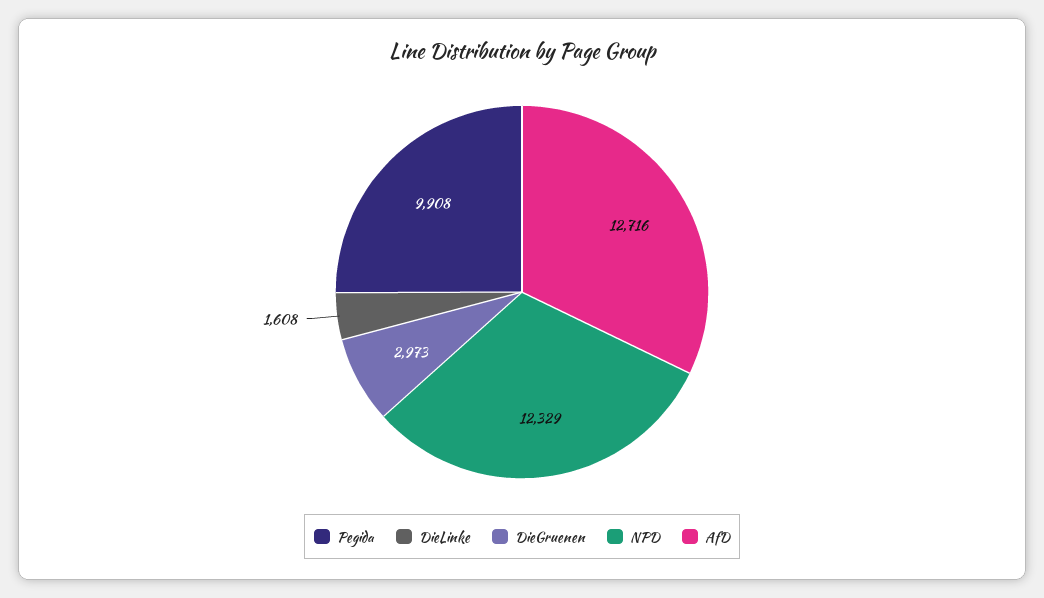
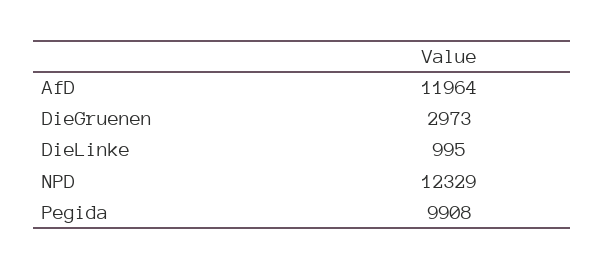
  {
    "Pegida": 9908,
-   "DieLinke": 1608,
+   "DieLinke": 995,
    "DieGruenen": 2973,
    "NPD": 12329,
-   "AfD": 12716
+   "AfD": 11964
  }

